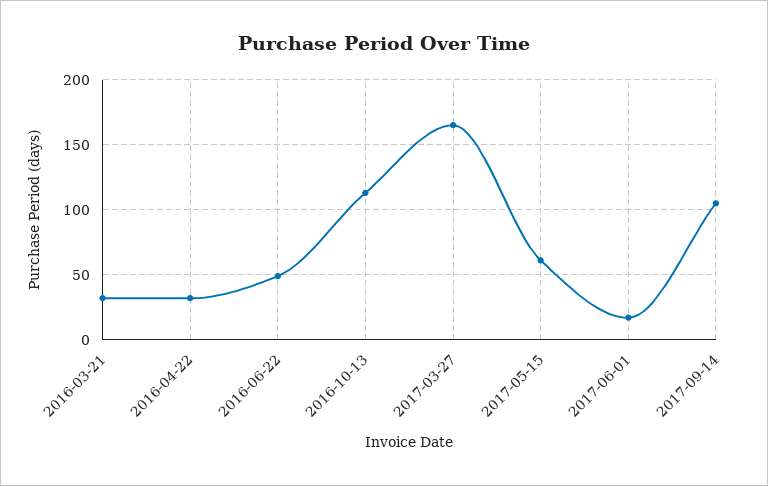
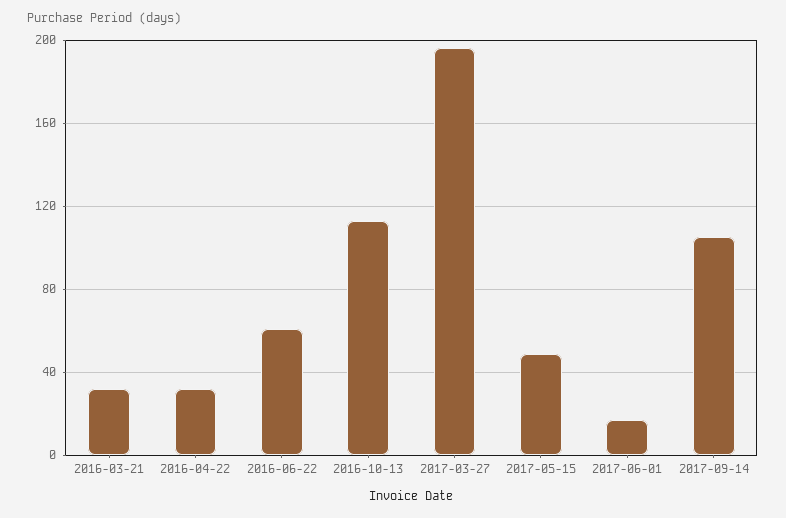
  {
    "2016-03-21": 30,
    "2016-04-22": 30,
-   "2016-06-22": 50,
+   "2016-06-22": 60,
    "2016-10-13": 115,
-   "2017-03-27": 165,
+   "2017-03-27": 195,
-   "2017-05-15": 60,
+   "2017-05-15": 50,
    "2017-06-01": 15,
    "2017-09-14": 105
  }

